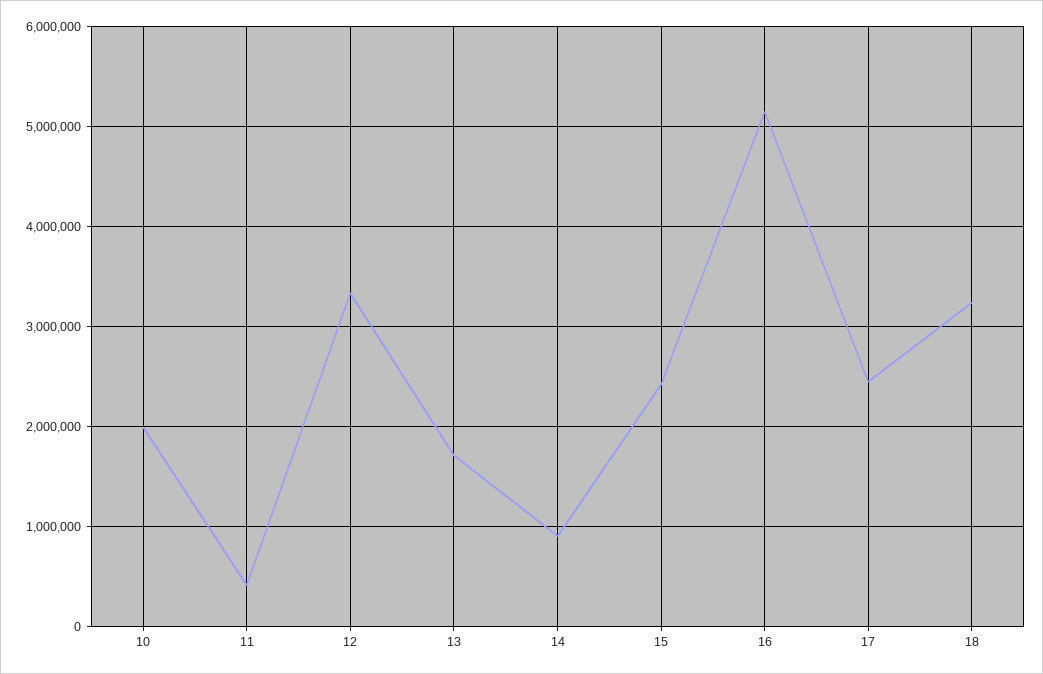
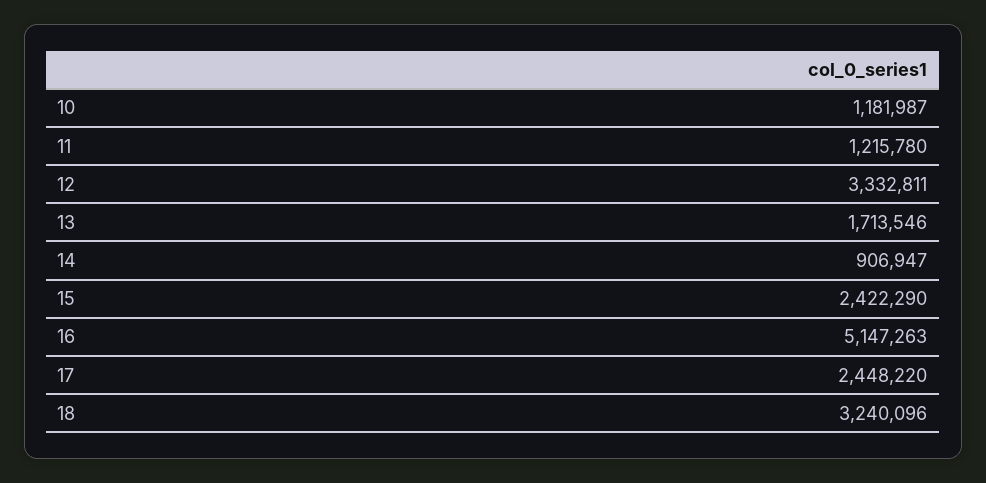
  {
-   "10": 2000000,
+   "10": 1181987,
-   "11": 400000,
+   "11": 1215780,
    "12": 3332811,
    "13": 1713546,
    "14": 906947,
    "15": 2422290,
    "16": 5147263,
    "17": 2448220,
    "18": 3240096
  }

